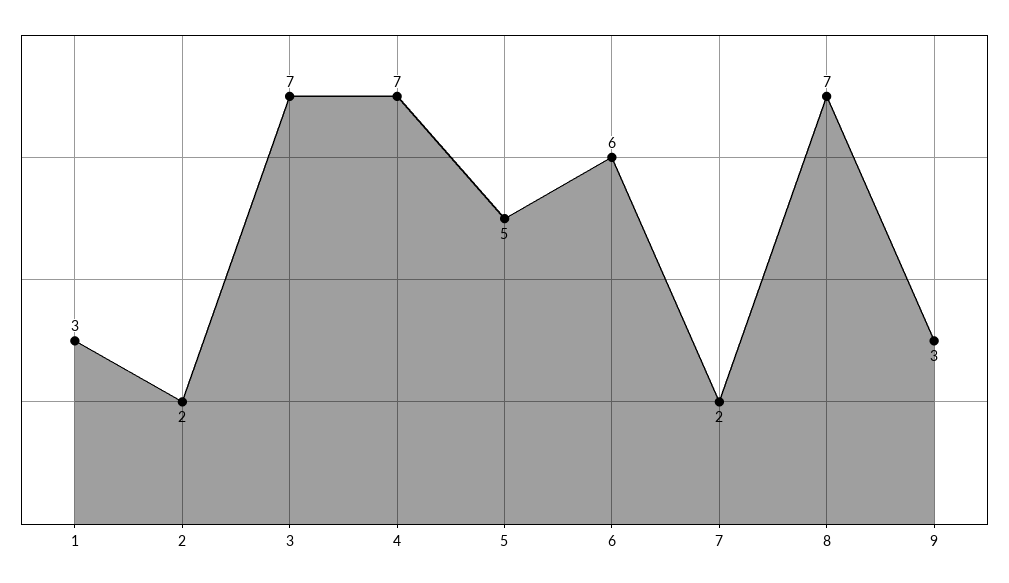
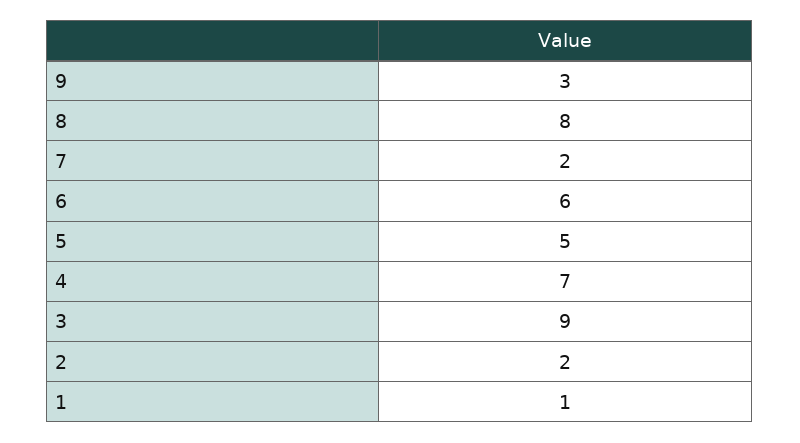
  {
-   "1": 3,
+   "1": 1,
    "2": 2,
-   "3": 7,
+   "3": 9,
    "4": 7,
    "5": 5,
    "6": 6,
    "7": 2,
-   "8": 7,
+   "8": 8,
    "9": 3
  }

